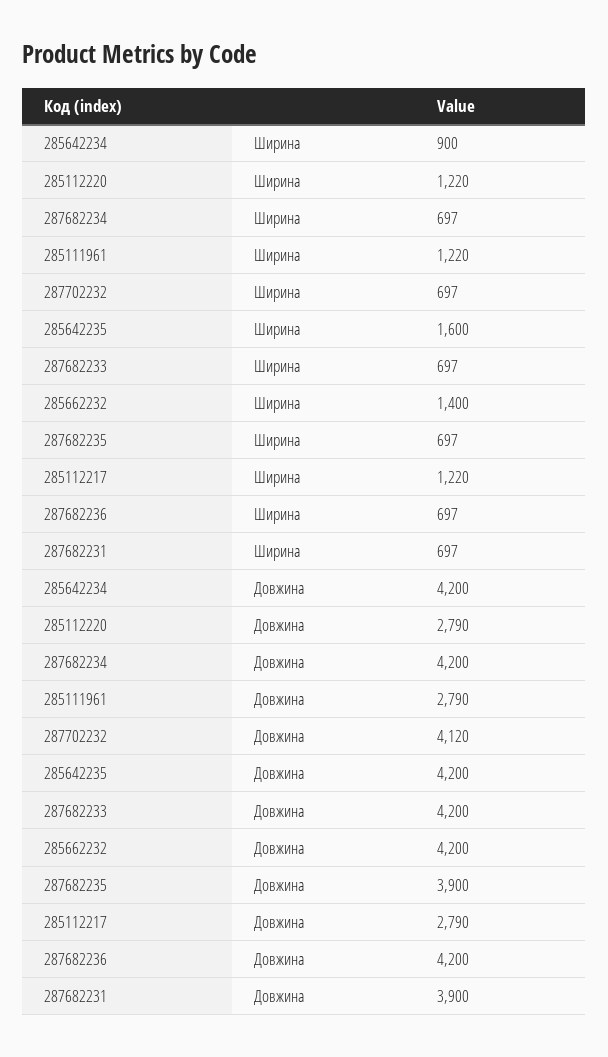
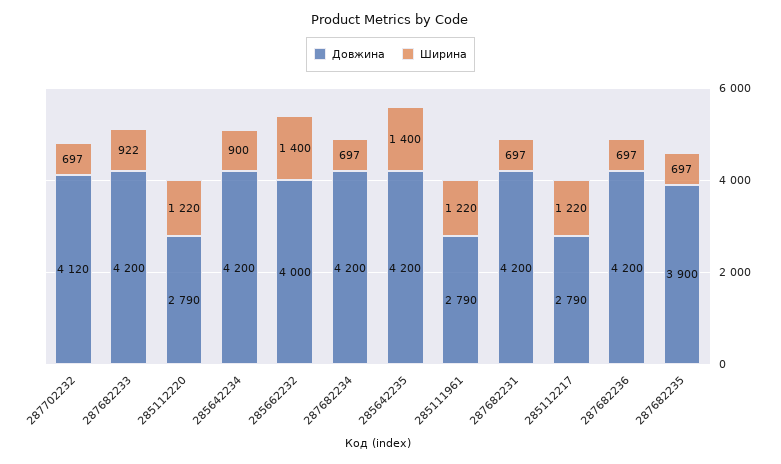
  {
    "Ширина": {
      "285642234": 900,
      "285112220": 1220,
      "287682234": 697,
      "285111961": 1220,
      "287702232": 697,
-     "285642235": 1600,
+     "285642235": 1400,
-     "287682233": 697,
+     "287682233": 922,
      "285662232": 1400,
      "287682235": 697,
      "285112217": 1220,
      "287682236": 697,
      "287682231": 697
    },
    "Довжина": {
      "285642234": 4200,
      "285112220": 2790,
      "287682234": 4200,
      "285111961": 2790,
      "287702232": 4120,
      "285642235": 4200,
      "287682233": 4200,
-     "285662232": 4200,
+     "285662232": 4000,
      "287682235": 3900,
      "285112217": 2790,
      "287682236": 4200,
-     "287682231": 3900
+     "287682231": 4200
    }
  }

